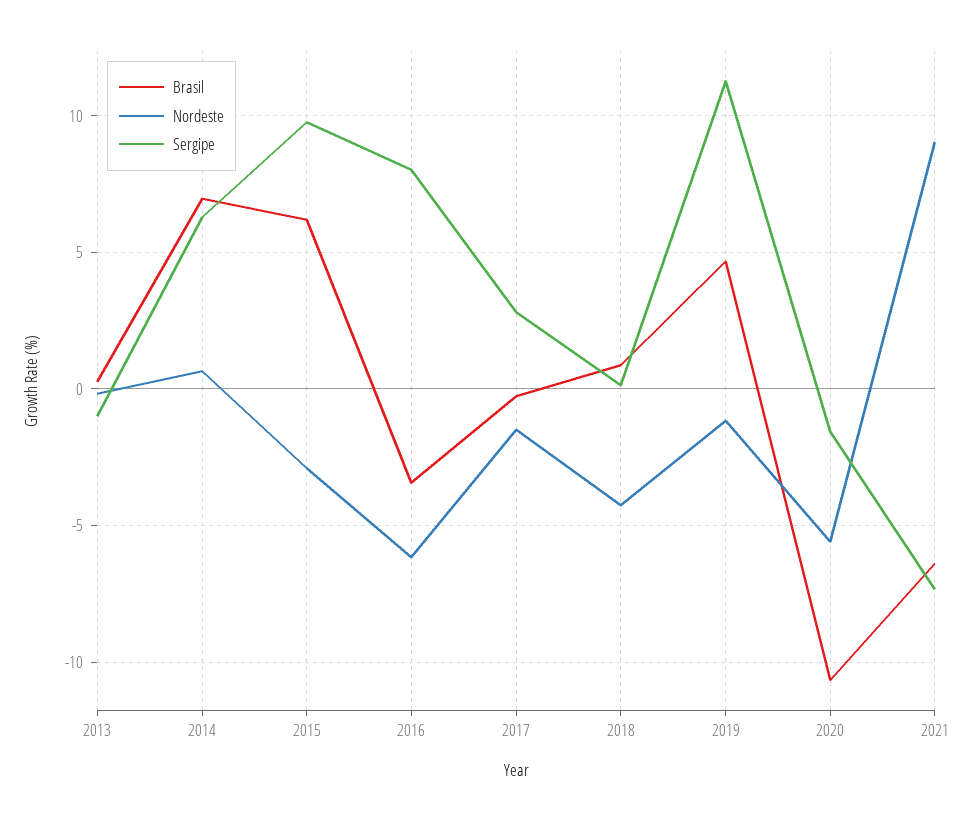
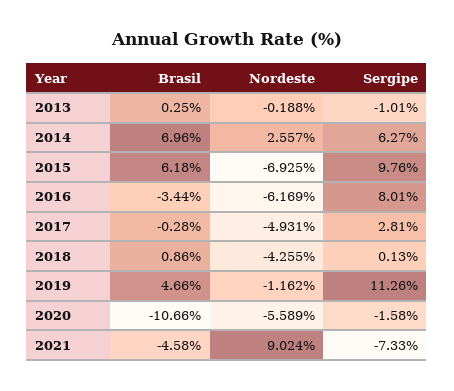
  {
    "Brasil": {
      "2013": 0.25,
      "2014": 6.96,
      "2015": 6.18,
      "2016": -3.44,
      "2017": -0.28,
      "2018": 0.86,
      "2019": 4.66,
      "2020": -10.66,
-     "2021": -6.5
+     "2021": -4.58
    },
    "Nordeste": {
      "2013": -0.188,
-     "2014": 0.5,
+     "2014": 2.557,
-     "2015": -3,
+     "2015": -6.925,
      "2016": -6.169,
-     "2017": -1.5,
+     "2017": -4.931,
      "2018": -4.255,
      "2019": -1.162,
      "2020": -5.589,
      "2021": 9.024
    },
    "Sergipe": {
      "2013": -1.01,
      "2014": 6.27,
      "2015": 9.76,
      "2016": 8.01,
      "2017": 2.81,
      "2018": 0.13,
      "2019": 11.26,
      "2020": -1.58,
      "2021": -7.33
    }
  }

